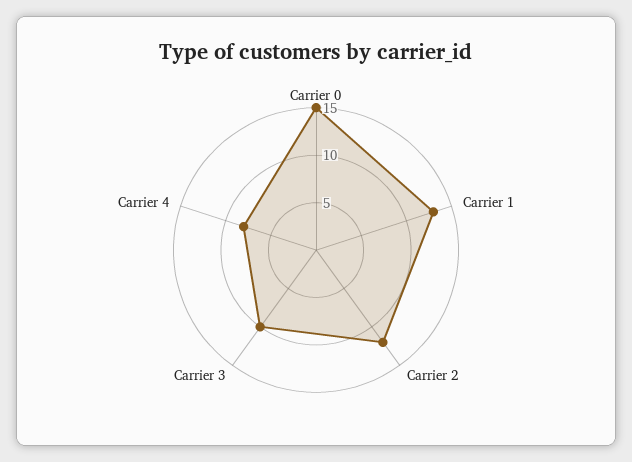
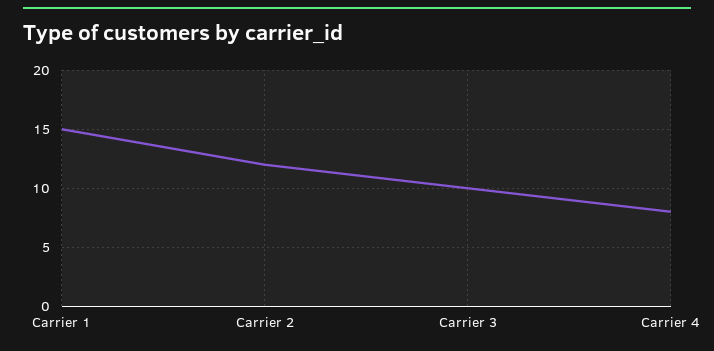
  {
-   "Carrier 0": 15,
-   "Carrier 1": 13,
+   "Carrier 1": 15,
    "Carrier 2": 12,
    "Carrier 3": 10,
    "Carrier 4": 8
  }

